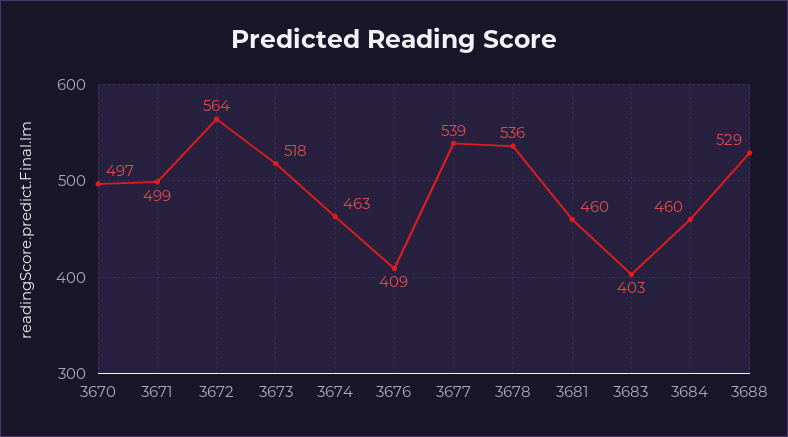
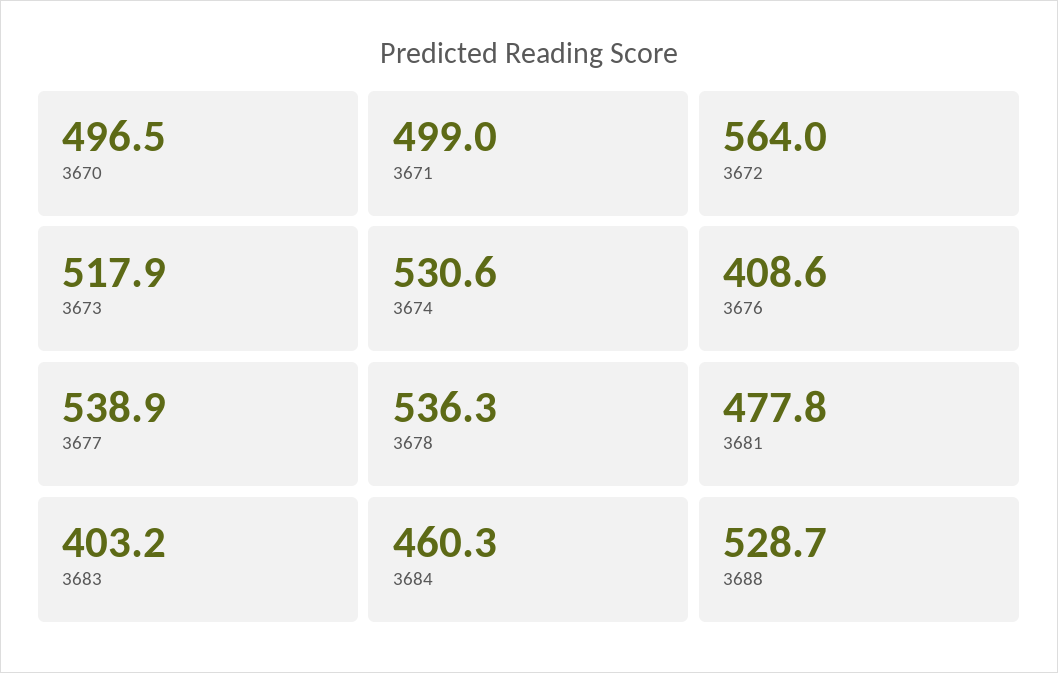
  {
    "3670": 496.5,
    "3671": 499,
    "3672": 564,
    "3673": 517.9,
-   "3674": 463,
+   "3674": 530.6,
    "3676": 408.6,
    "3677": 538.9,
    "3678": 536.3,
-   "3681": 460,
+   "3681": 477.8,
    "3683": 403.2,
    "3684": 460.3,
    "3688": 528.7
  }

